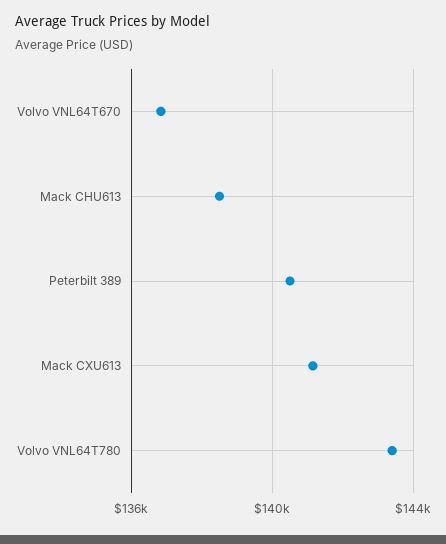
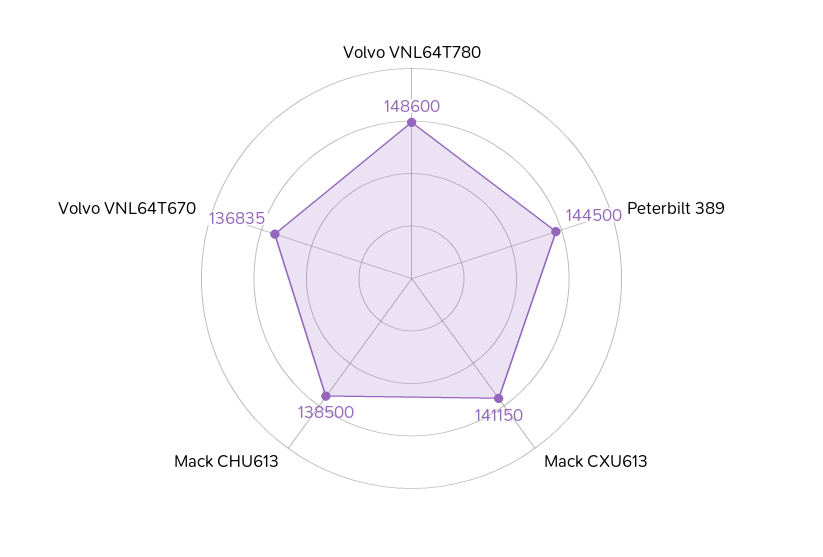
  {
    "Volvo VNL64T670": 136835,
    "Mack CHU613": 138500,
-   "Peterbilt 389": 140500,
+   "Peterbilt 389": 144500,
    "Mack CXU613": 141150,
-   "Volvo VNL64T780": 143500
+   "Volvo VNL64T780": 148600
  }

